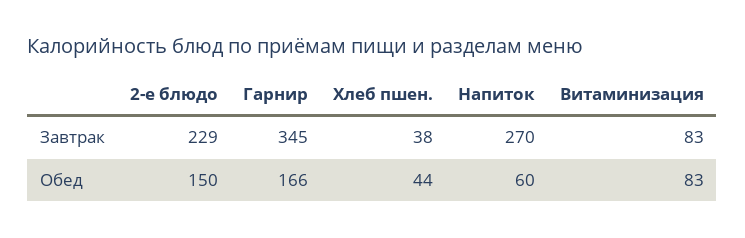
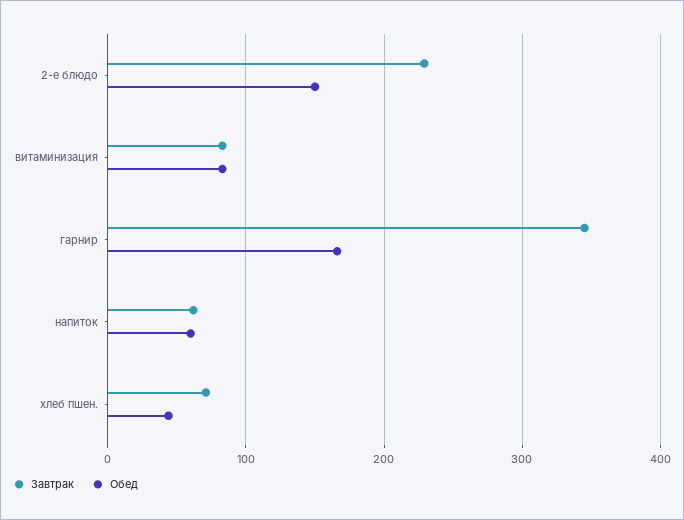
  {
    "Завтрак": {
      "2-е блюдо": 229,
      "Гарнир": 345,
-     "Хлеб пшен.": 38,
+     "Хлеб пшен.": 70,
-     "Напиток": 270,
+     "Напиток": 60,
      "Витаминизация": 83
    },
    "Обед": {
      "2-е блюдо": 150,
      "Гарнир": 166,
      "Хлеб пшен.": 44,
      "Напиток": 60,
      "Витаминизация": 83
    }
  }

